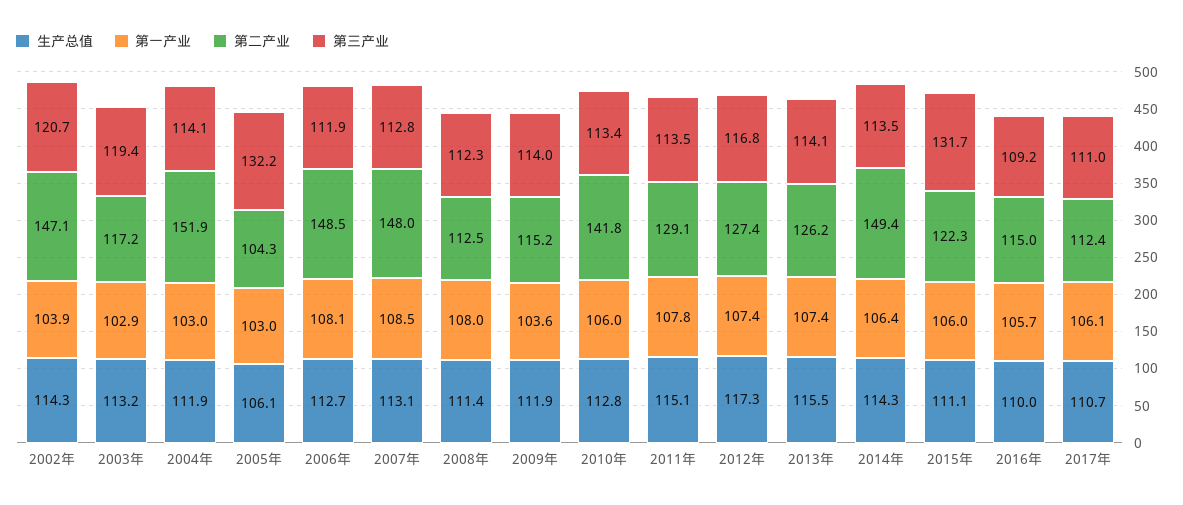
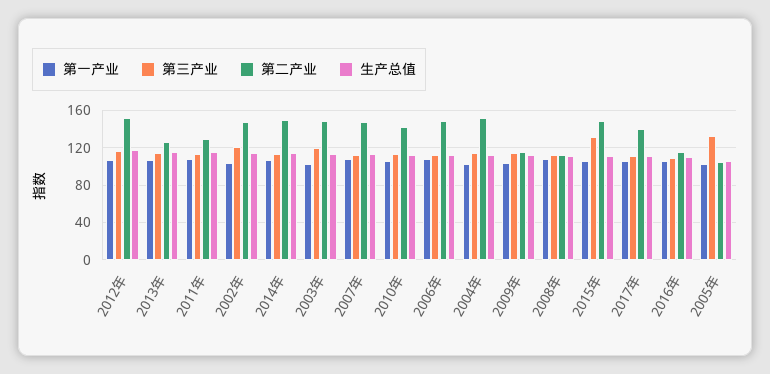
  {
    "生产总值": {
      "2002年": 114.3,
      "2003年": 113.2,
      "2004年": 111.9,
      "2005年": 106.1,
      "2006年": 112.7,
      "2007年": 113.1,
      "2008年": 111.4,
      "2009年": 111.9,
      "2010年": 112.8,
      "2011年": 115.1,
      "2012年": 117.3,
      "2013年": 115.5,
      "2014年": 114.3,
      "2015年": 111.1,
      "2016年": 110,
      "2017年": 110.7
    },
    "第一产业": {
      "2002年": 103.9,
      "2003年": 102.9,
      "2004年": 103,
      "2005年": 103,
      "2006年": 108.1,
      "2007年": 108.5,
      "2008年": 108,
      "2009年": 103.6,
      "2010年": 106,
      "2011年": 107.8,
      "2012年": 107.4,
      "2013年": 107.4,
      "2014年": 106.4,
      "2015年": 106,
      "2016年": 105.7,
      "2017年": 106.1
    },
    "第二产业": {
      "2002年": 147.1,
-     "2003年": 117.2,
+     "2003年": 150,
      "2004年": 151.9,
      "2005年": 104.3,
      "2006年": 148.5,
      "2007年": 148,
      "2008年": 112.5,
      "2009年": 115.2,
      "2010年": 141.8,
      "2011年": 129.1,
-     "2012年": 127.4,
+     "2012年": 150,
      "2013年": 126.2,
      "2014年": 149.4,
-     "2015年": 122.3,
+     "2015年": 150,
      "2016年": 115,
-     "2017年": 112.4
+     "2017年": 140
    },
    "第三产业": {
      "2002年": 120.7,
      "2003年": 119.4,
      "2004年": 114.1,
      "2005年": 132.2,
      "2006年": 111.9,
      "2007年": 112.8,
      "2008年": 112.3,
      "2009年": 114,
      "2010年": 113.4,
      "2011年": 113.5,
      "2012年": 116.8,
      "2013年": 114.1,
      "2014年": 113.5,
      "2015年": 131.7,
      "2016年": 109.2,
      "2017年": 111
    }
  }

